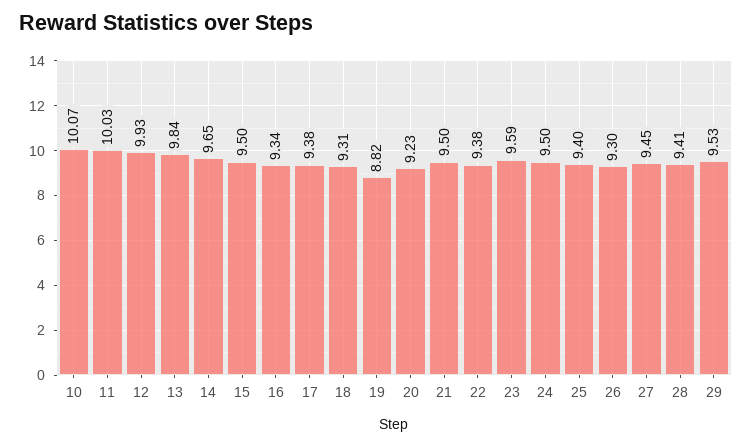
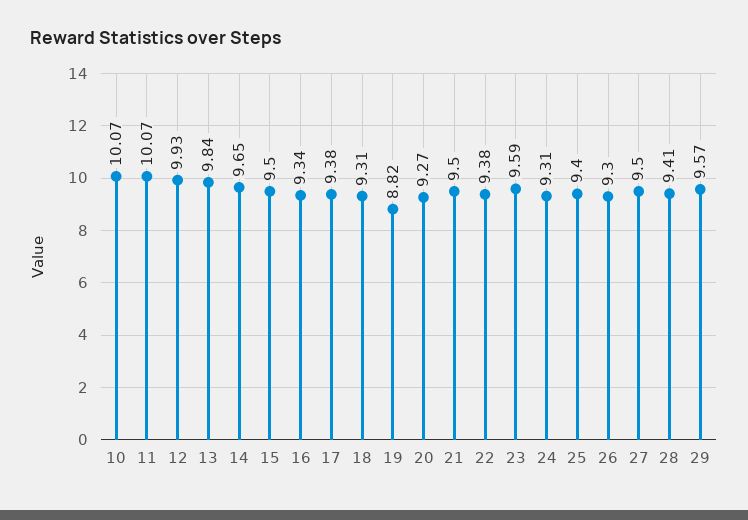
  {
    "10": 10.07,
-   "11": 10.03,
+   "11": 10.07,
    "12": 9.93,
    "13": 9.84,
    "14": 9.65,
    "15": 9.5,
    "16": 9.34,
    "17": 9.38,
    "18": 9.31,
    "19": 8.82,
-   "20": 9.23,
+   "20": 9.27,
    "21": 9.5,
    "22": 9.38,
    "23": 9.59,
-   "24": 9.5,
+   "24": 9.31,
    "25": 9.4,
    "26": 9.3,
-   "27": 9.45,
+   "27": 9.5,
    "28": 9.41,
-   "29": 9.53
+   "29": 9.57
  }

